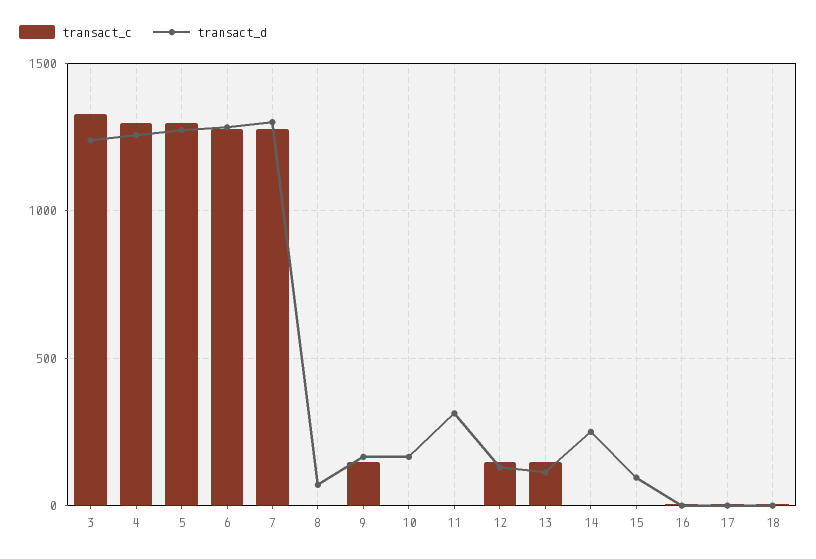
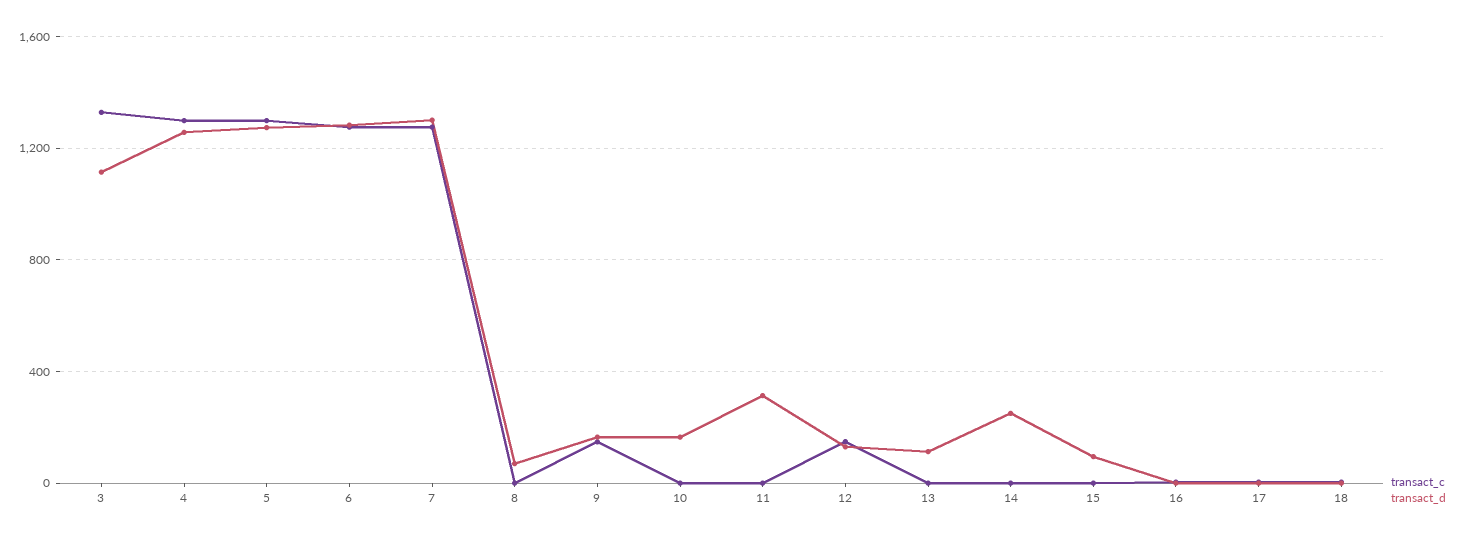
  {
    "transact_c": {
      "3": 1350,
      "4": 1300,
      "5": 1300,
      "6": 1300,
      "7": 1300,
      "8": 0,
      "9": 150,
      "10": 0,
      "11": 0,
      "12": 150,
-     "13": 150,
+     "13": 0,
      "14": 0,
      "15": 0,
      "16": 0,
      "17": 0,
      "18": 0
    },
    "transact_d": {
-     "3": 1250,
+     "3": 1100,
      "4": 1250,
      "5": 1250,
      "6": 1300,
      "7": 1300,
      "8": 50,
      "9": 150,
      "10": 150,
      "11": 300,
      "12": 150,
      "13": 100,
      "14": 250,
      "15": 100,
      "16": 0,
      "17": 0,
      "18": 0
    }
  }

